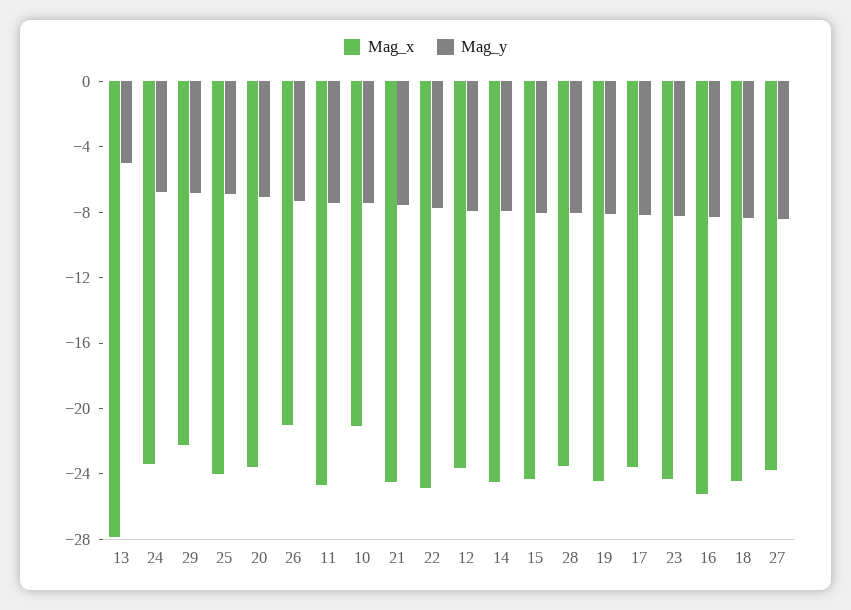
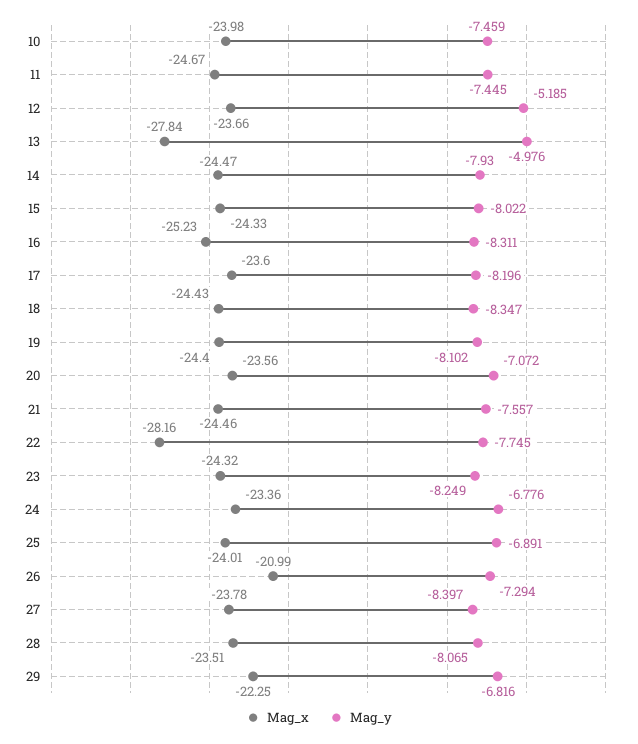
  {
    "Mag_x": {
      "13": -27.84,
      "24": -23.36,
      "29": -22.25,
      "25": -24.01,
      "20": -23.56,
      "26": -20.99,
      "11": -24.67,
-     "10": -21,
+     "10": -23.98,
      "21": -24.46,
-     "22": -25,
+     "22": -28.16,
      "12": -23.66,
      "14": -24.47,
      "15": -24.33,
      "28": -23.51,
      "19": -24.4,
      "17": -23.6,
      "23": -24.32,
      "16": -25.23,
      "18": -24.43,
      "27": -23.78
    },
    "Mag_y": {
      "13": -4.976,
      "24": -6.776,
      "29": -6.816,
      "25": -6.891,
      "20": -7.072,
      "26": -7.294,
      "11": -7.445,
      "10": -7.459,
      "21": -7.557,
      "22": -7.745,
-     "12": -8,
+     "12": -5.185,
      "14": -7.93,
      "15": -8.022,
      "28": -8.065,
      "19": -8.102,
      "17": -8.196,
      "23": -8.249,
      "16": -8.311,
      "18": -8.347,
      "27": -8.397
    }
  }

